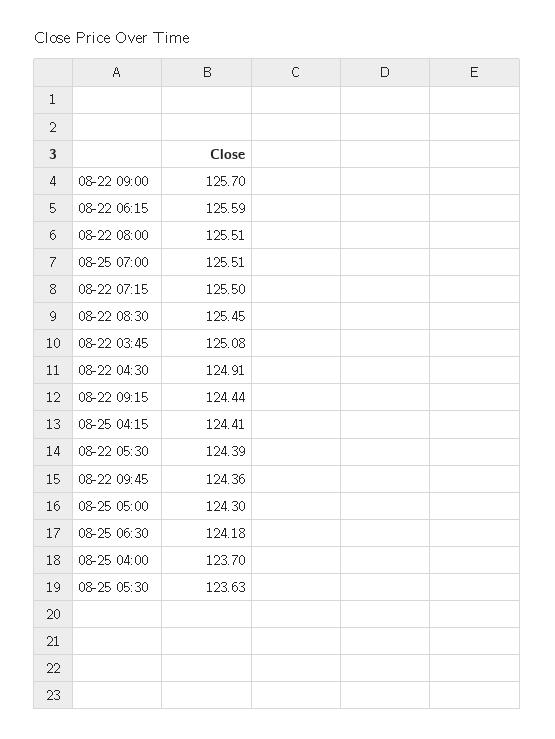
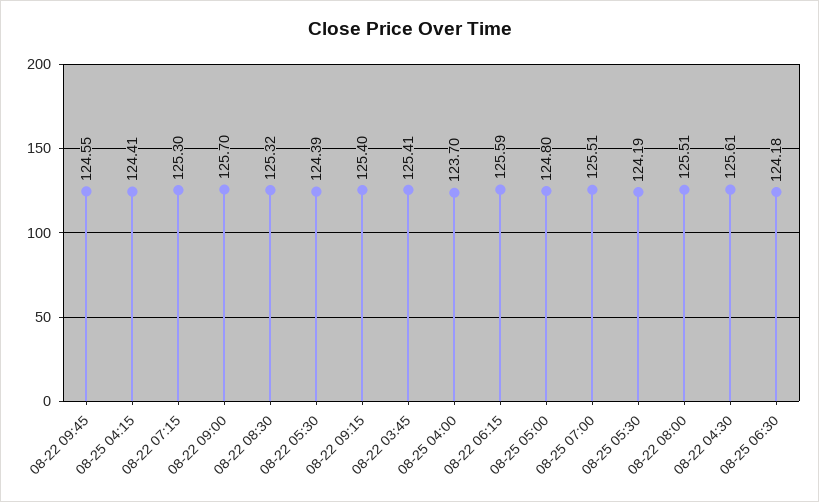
  {
    "08-22 09:00": 125.7,
    "08-22 06:15": 125.59,
    "08-22 08:00": 125.51,
    "08-25 07:00": 125.51,
-   "08-22 07:15": 125.5,
+   "08-22 07:15": 125.3,
-   "08-22 08:30": 125.45,
+   "08-22 08:30": 125.32,
-   "08-22 03:45": 125.08,
+   "08-22 03:45": 125.41,
-   "08-22 04:30": 124.91,
+   "08-22 04:30": 125.61,
-   "08-22 09:15": 124.44,
+   "08-22 09:15": 125.4,
    "08-25 04:15": 124.41,
    "08-22 05:30": 124.39,
-   "08-22 09:45": 124.36,
+   "08-22 09:45": 124.55,
-   "08-25 05:00": 124.3,
+   "08-25 05:00": 124.8,
    "08-25 06:30": 124.18,
    "08-25 04:00": 123.7,
-   "08-25 05:30": 123.63
+   "08-25 05:30": 124.19
  }

